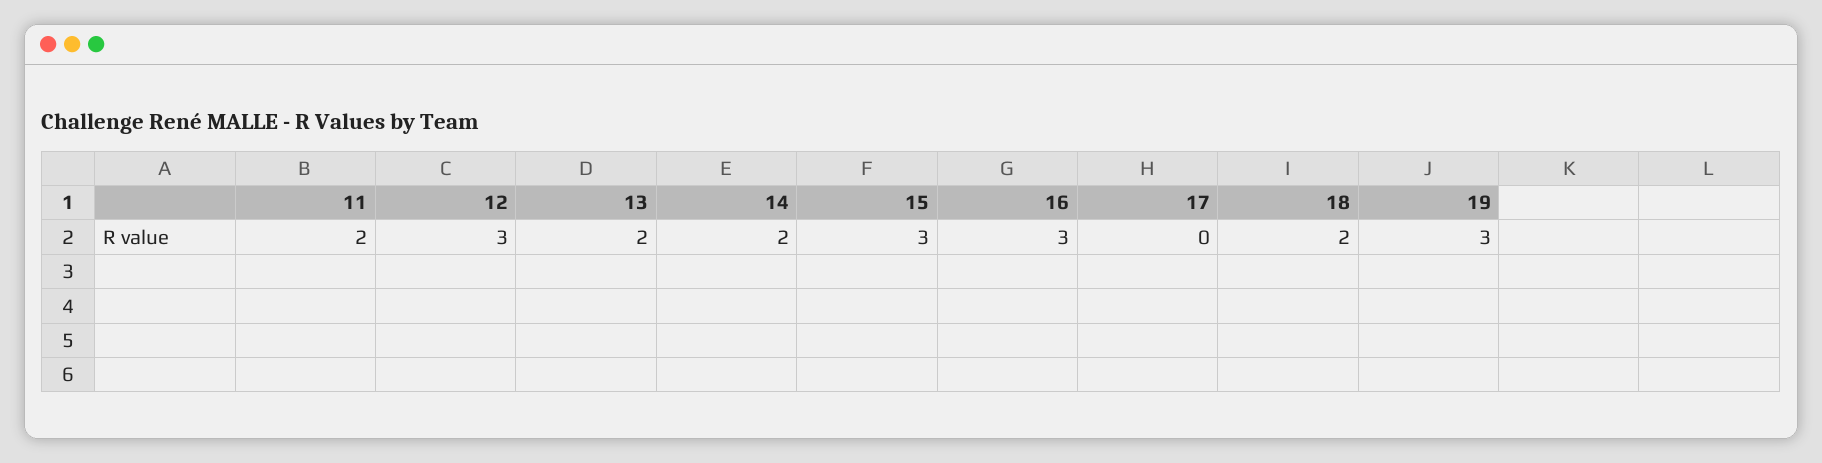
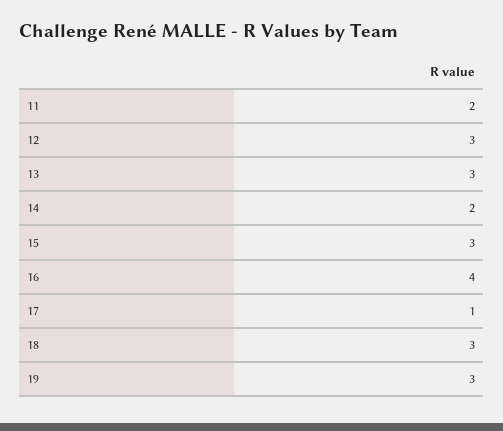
  {
    "11": 2,
    "12": 3,
-   "13": 2,
+   "13": 3,
    "14": 2,
    "15": 3,
-   "16": 3,
+   "16": 4,
-   "17": 0,
+   "17": 1,
-   "18": 2,
+   "18": 3,
    "19": 3
  }

